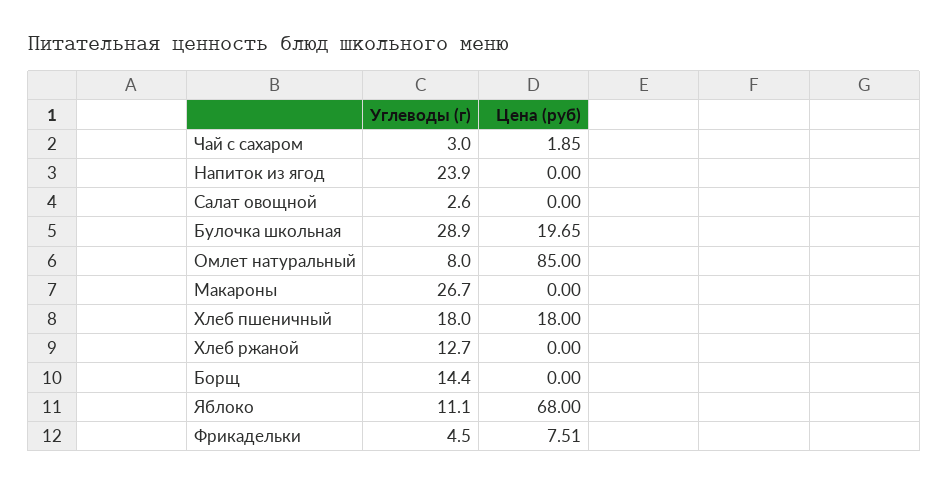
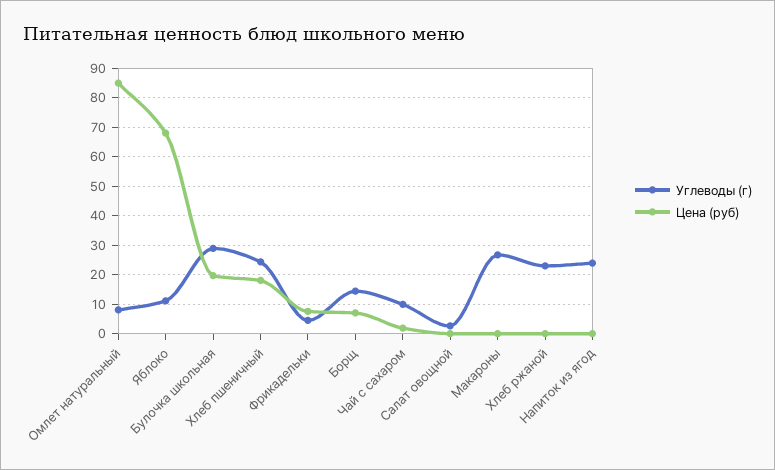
  {
    "Углеводы (г)": {
-     "Чай с сахаром": 3,
+     "Чай с сахаром": 10,
      "Напиток из ягод": 23.9,
      "Салат овощной": 2.6,
      "Булочка школьная": 28.9,
      "Омлет натуральный": 8,
      "Макароны": 26.7,
-     "Хлеб пшеничный": 18,
+     "Хлеб пшеничный": 25,
-     "Хлеб ржаной": 12.7,
+     "Хлеб ржаной": 22.5,
      "Борщ": 14.4,
      "Яблоко": 11.1,
      "Фрикадельки": 4.5
    },
    "Цена (руб)": {
      "Чай с сахаром": 1.85,
      "Напиток из ягод": 0,
      "Салат овощной": 0,
      "Булочка школьная": 19.65,
      "Омлет натуральный": 85,
      "Макароны": 0,
      "Хлеб пшеничный": 18,
      "Хлеб ржаной": 0,
-     "Борщ": 0,
+     "Борщ": 7.5,
      "Яблоко": 68,
      "Фрикадельки": 7.51
    }
  }

